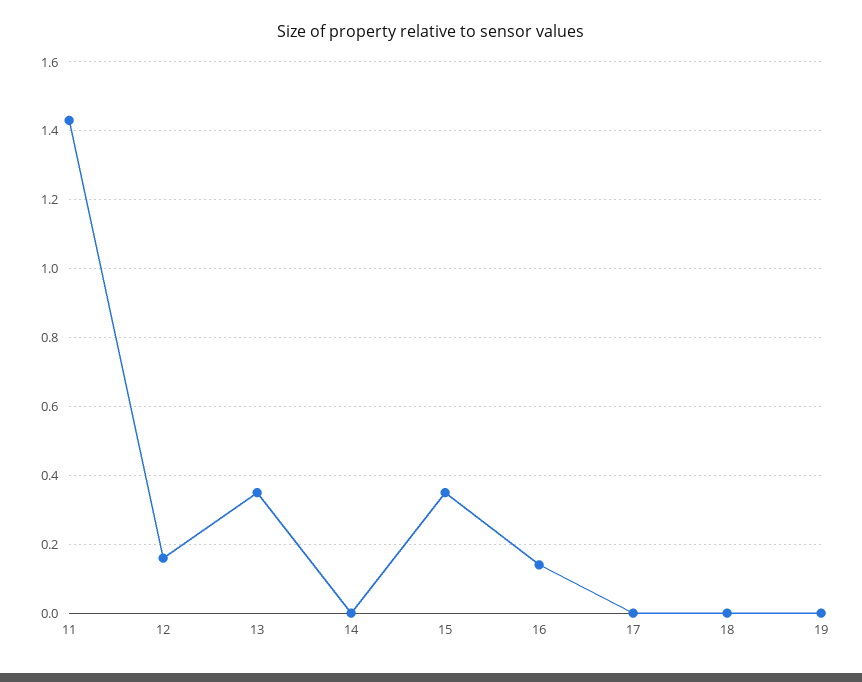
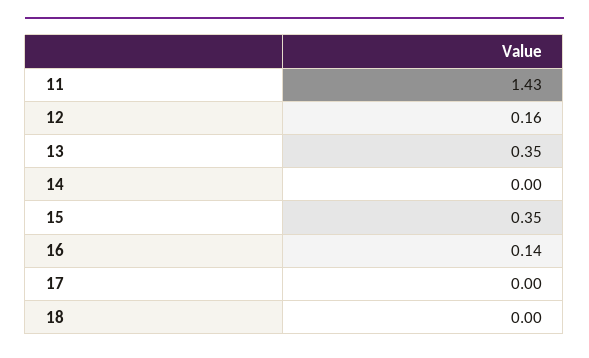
  {
    "11": 1.43,
    "12": 0.16,
    "13": 0.35,
    "14": 0,
    "15": 0.35,
    "16": 0.14,
    "17": 0,
-   "18": 0,
+   "18": 0
-   "19": 0
  }

